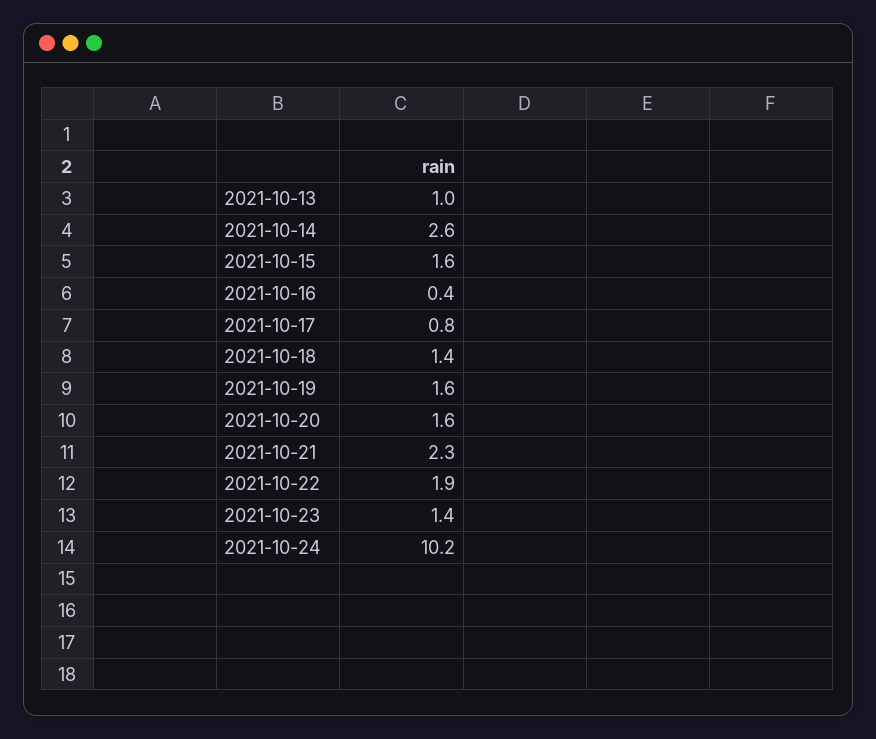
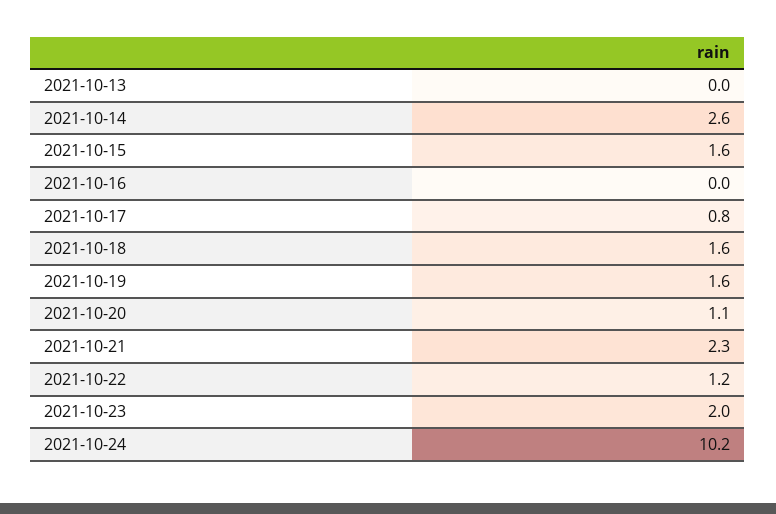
  {
-   "2021-10-13": 1,
+   "2021-10-13": 0,
    "2021-10-14": 2.6,
    "2021-10-15": 1.6,
-   "2021-10-16": 0.4,
+   "2021-10-16": 0,
    "2021-10-17": 0.8,
-   "2021-10-18": 1.4,
+   "2021-10-18": 1.6,
    "2021-10-19": 1.6,
-   "2021-10-20": 1.6,
+   "2021-10-20": 1.1,
    "2021-10-21": 2.3,
-   "2021-10-22": 1.9,
+   "2021-10-22": 1.2,
-   "2021-10-23": 1.4,
+   "2021-10-23": 2,
    "2021-10-24": 10.2
  }

